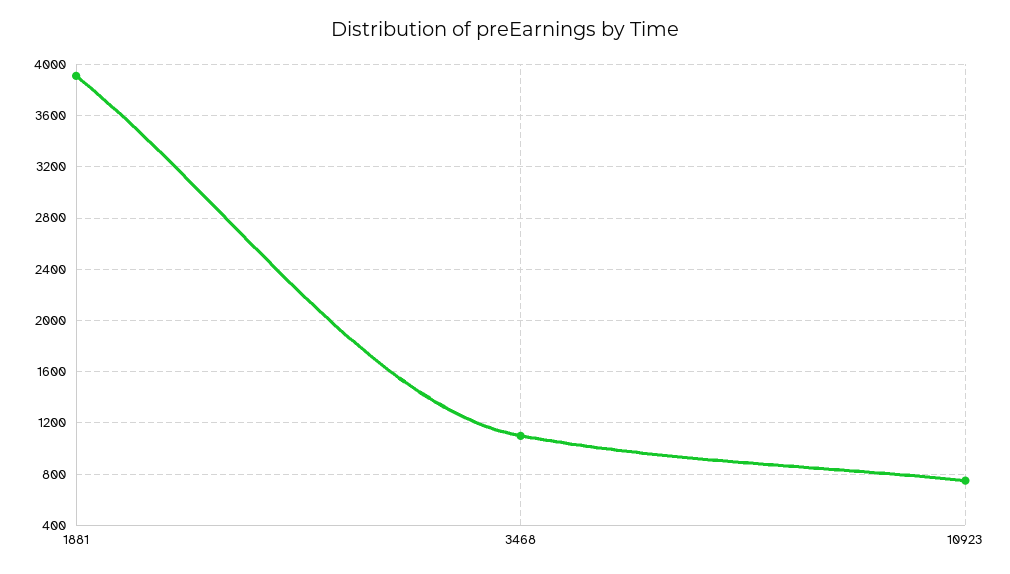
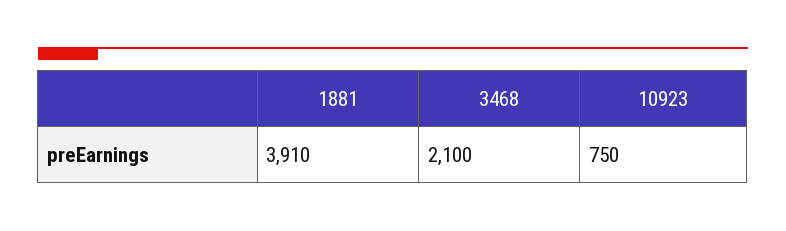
  {
    "1881": 3910,
-   "3468": 1100,
+   "3468": 2100,
    "10923": 750
  }

